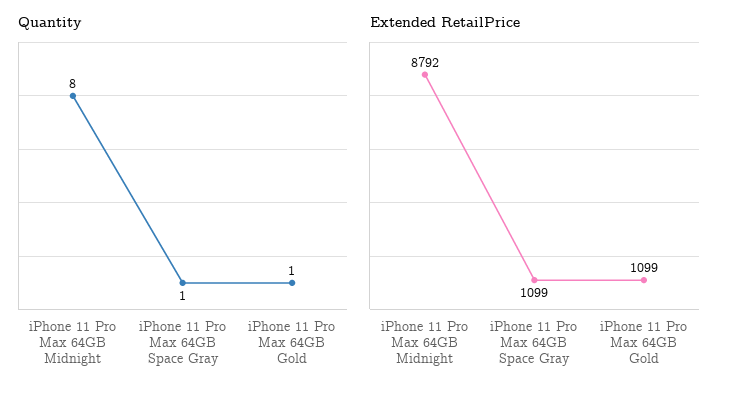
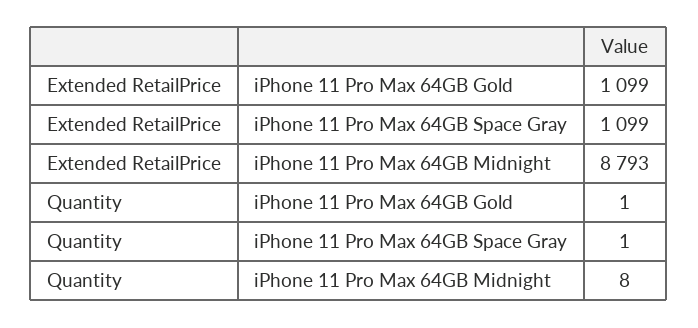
  {
    "Quantity": {
      "iPhone 11 Pro Max 64GB Midnight": 8,
      "iPhone 11 Pro Max 64GB Space Gray": 1,
      "iPhone 11 Pro Max 64GB Gold": 1
    },
    "Extended RetailPrice": {
-     "iPhone 11 Pro Max 64GB Midnight": 8792,
+     "iPhone 11 Pro Max 64GB Midnight": 8793,
      "iPhone 11 Pro Max 64GB Space Gray": 1099,
      "iPhone 11 Pro Max 64GB Gold": 1099
    }
  }

